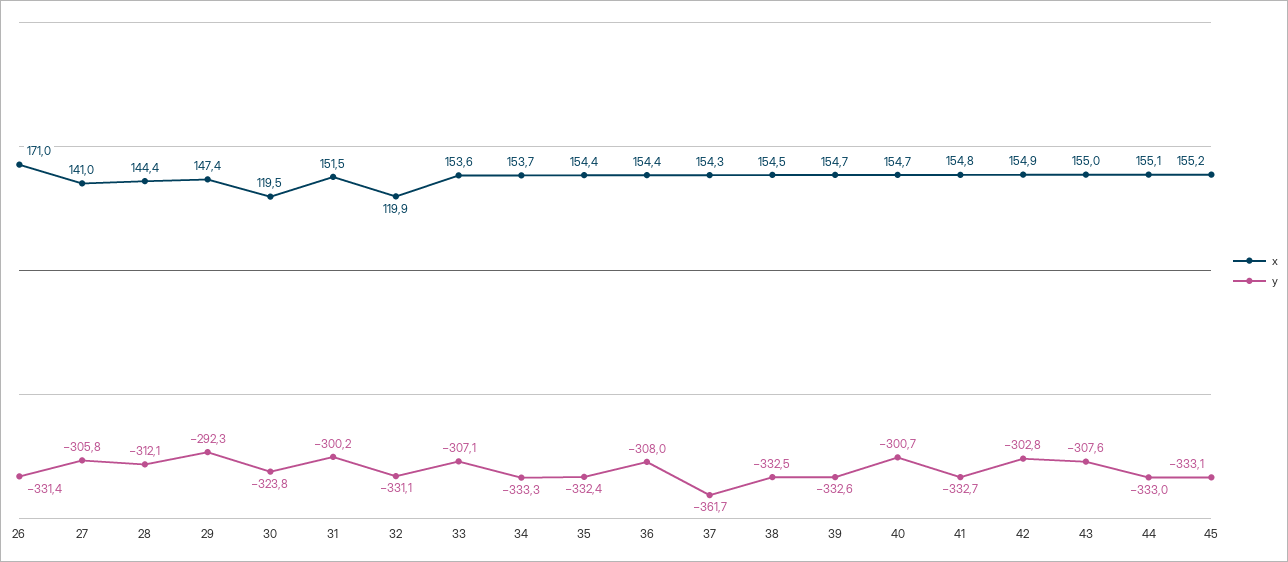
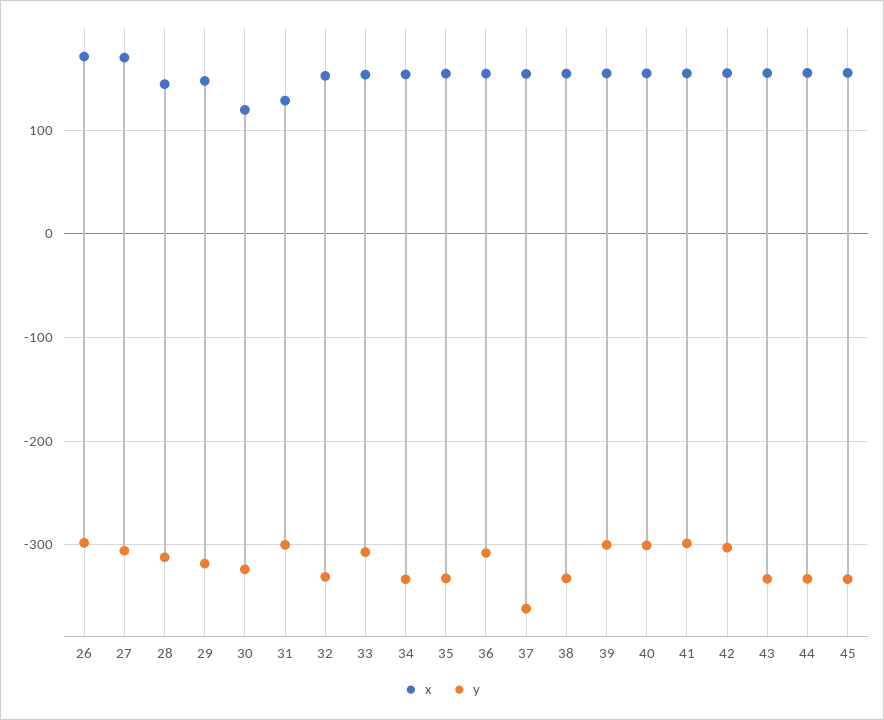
  {
    "x": {
      "26": 171,
-     "27": 141,
+     "27": 170,
      "28": 144.4,
      "29": 147.4,
      "30": 119.5,
-     "31": 151.5,
+     "31": 130,
-     "32": 119.9,
+     "32": 150,
      "33": 153.6,
      "34": 153.7,
      "35": 154.4,
      "36": 154.4,
      "37": 154.3,
      "38": 154.5,
      "39": 154.7,
      "40": 154.7,
      "41": 154.8,
      "42": 154.9,
      "43": 155,
      "44": 155.1,
      "45": 155.2
    },
    "y": {
-     "26": -331.4,
+     "26": -300,
      "27": -305.8,
      "28": -312.1,
-     "29": -292.3,
+     "29": -320,
      "30": -323.8,
      "31": -300.2,
      "32": -331.1,
      "33": -307.1,
      "34": -333.3,
      "35": -332.4,
      "36": -308,
      "37": -361.7,
      "38": -332.5,
-     "39": -332.6,
+     "39": -300,
      "40": -300.7,
-     "41": -332.7,
+     "41": -300,
      "42": -302.8,
-     "43": -307.6,
+     "43": -330,
      "44": -333,
      "45": -333.1
    }
  }

